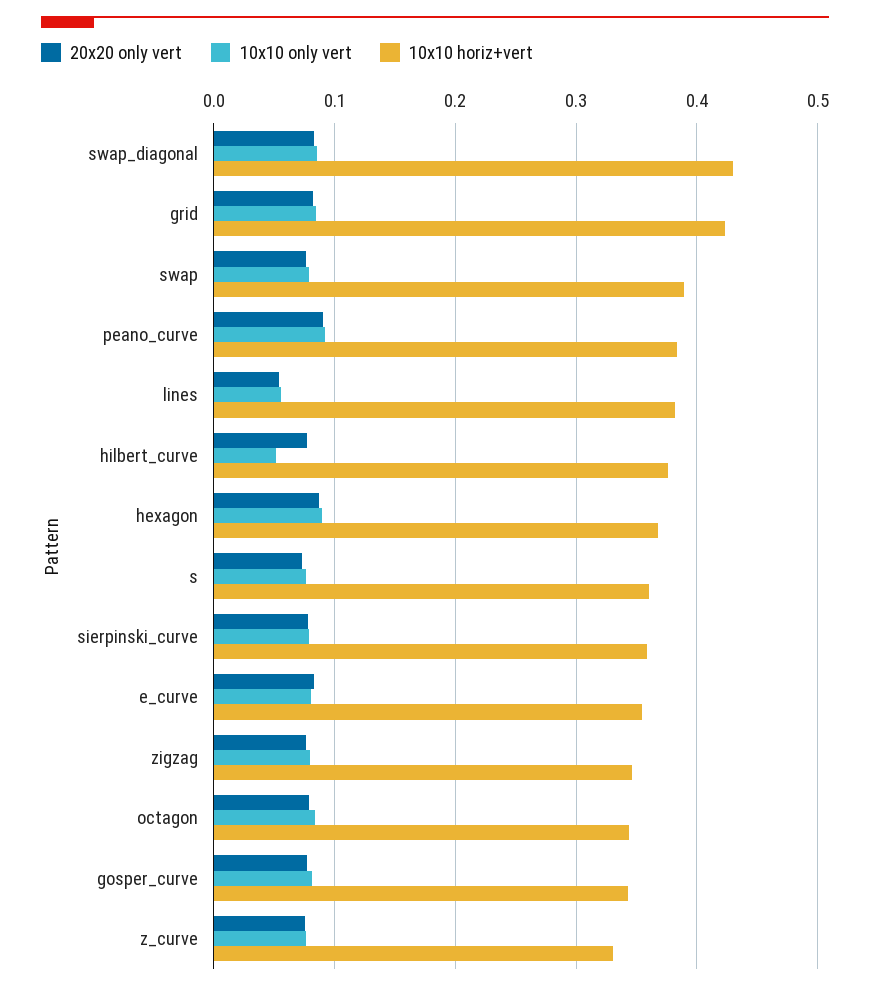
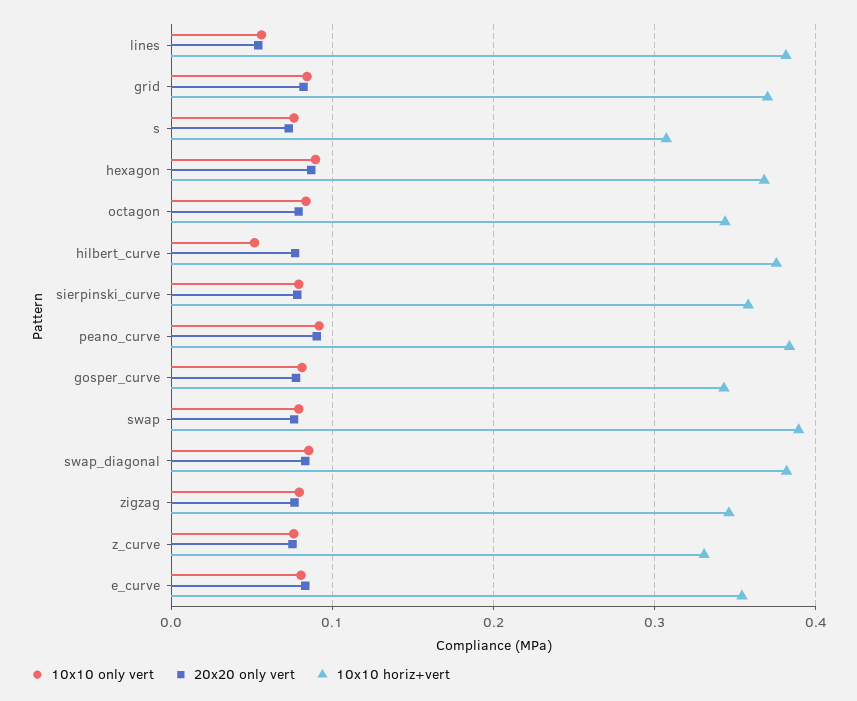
  {
    "20x20 only vert": {
      "swap_diagonal": 0.08,
      "grid": 0.08,
      "swap": 0.08,
      "peano_curve": 0.09,
      "lines": 0.05,
      "hilbert_curve": 0.08,
      "hexagon": 0.09,
      "s": 0.07,
      "sierpinski_curve": 0.08,
      "e_curve": 0.08,
      "zigzag": 0.08,
      "octagon": 0.08,
      "gosper_curve": 0.08,
      "z_curve": 0.08
    },
    "10x10 only vert": {
      "swap_diagonal": 0.09,
      "grid": 0.08,
      "swap": 0.08,
      "peano_curve": 0.09,
      "lines": 0.06,
      "hilbert_curve": 0.05,
      "hexagon": 0.09,
      "s": 0.08,
      "sierpinski_curve": 0.08,
      "e_curve": 0.08,
      "zigzag": 0.08,
      "octagon": 0.08,
      "gosper_curve": 0.08,
      "z_curve": 0.08
    },
    "10x10 horiz+vert": {
-     "swap_diagonal": 0.43,
+     "swap_diagonal": 0.38,
-     "grid": 0.42,
+     "grid": 0.37,
      "swap": 0.39,
      "peano_curve": 0.38,
      "lines": 0.38,
      "hilbert_curve": 0.38,
      "hexagon": 0.37,
-     "s": 0.36,
+     "s": 0.31,
      "sierpinski_curve": 0.36,
      "e_curve": 0.35,
      "zigzag": 0.35,
      "octagon": 0.34,
      "gosper_curve": 0.34,
      "z_curve": 0.33
    }
  }

